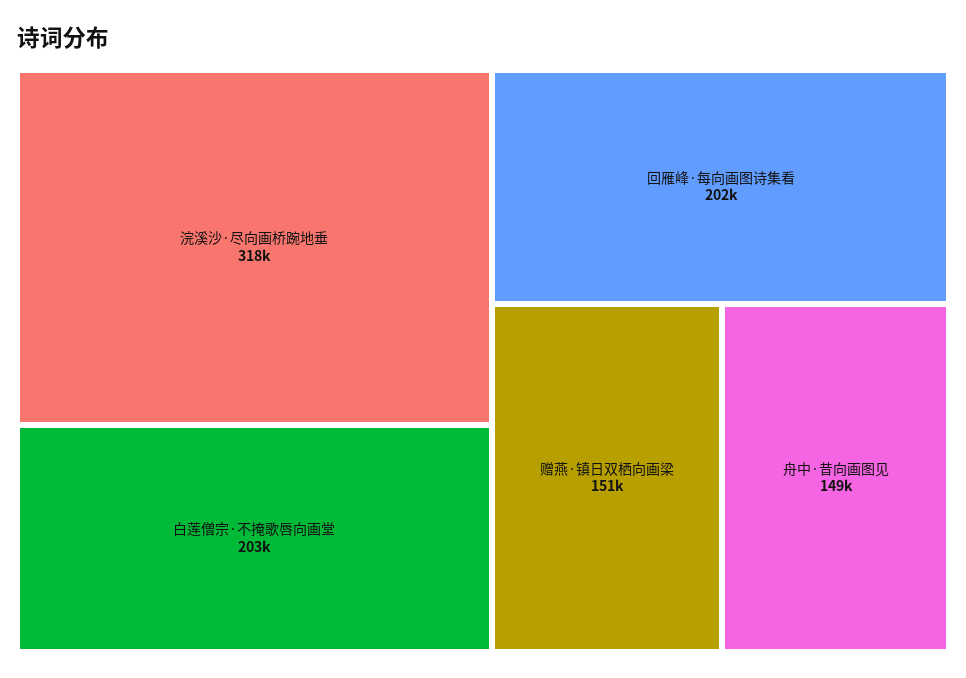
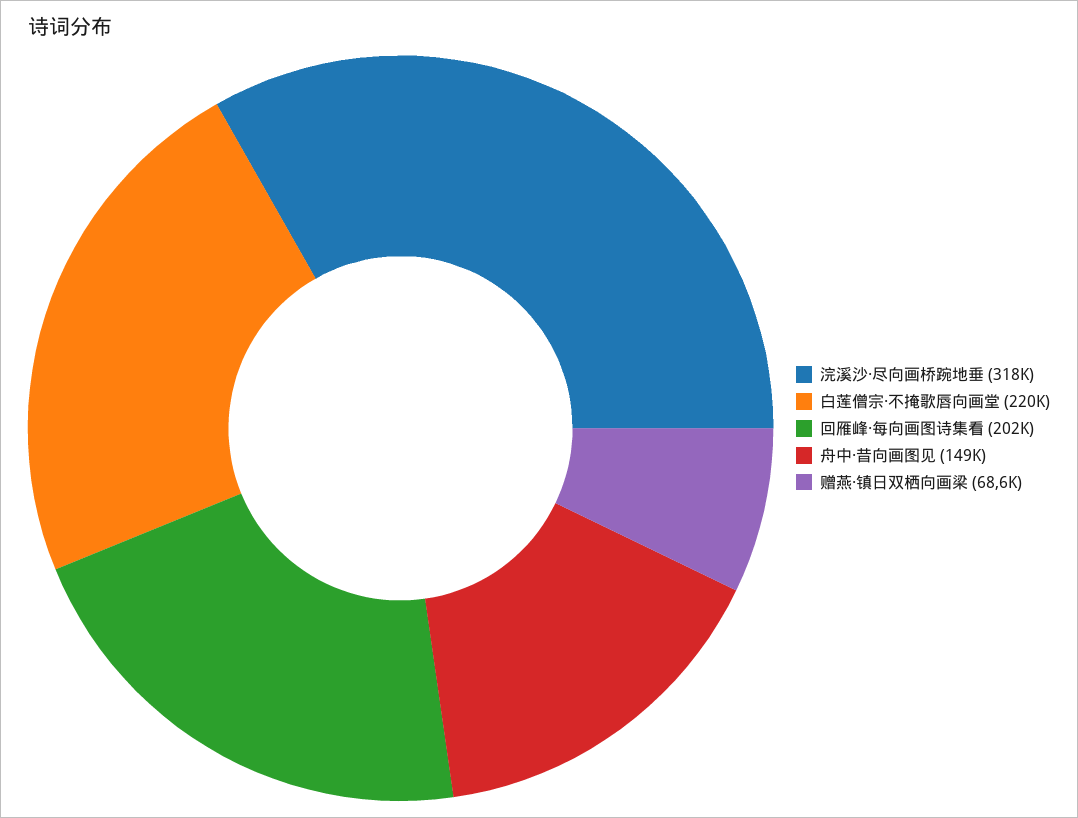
  {
    "浣溪沙·尽向画桥踠地垂": 318000,
-   "白莲僧宗·不掩歌唇向画堂": 203000,
+   "白莲僧宗·不掩歌唇向画堂": 220000,
    "回雁峰·每向画图诗集看": 202000,
-   "赠燕·镇日双栖向画梁": 151000,
+   "赠燕·镇日双栖向画梁": 68600,
    "舟中·昔向画图见": 149000
  }

